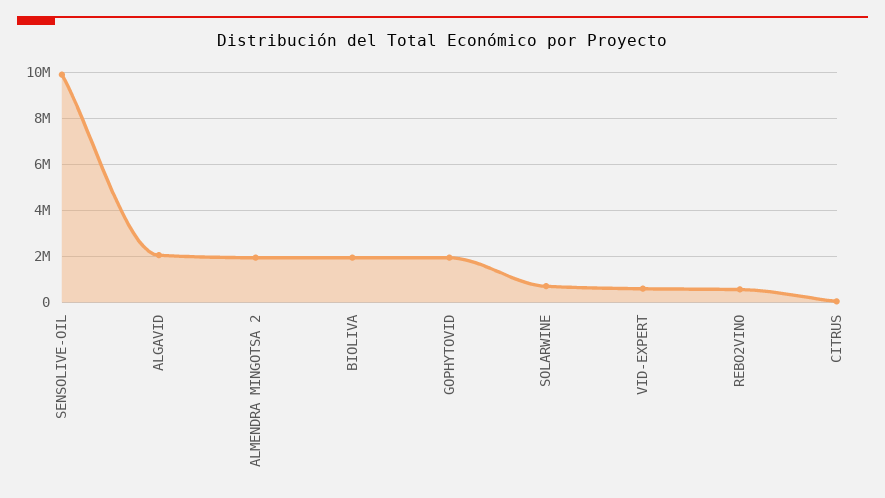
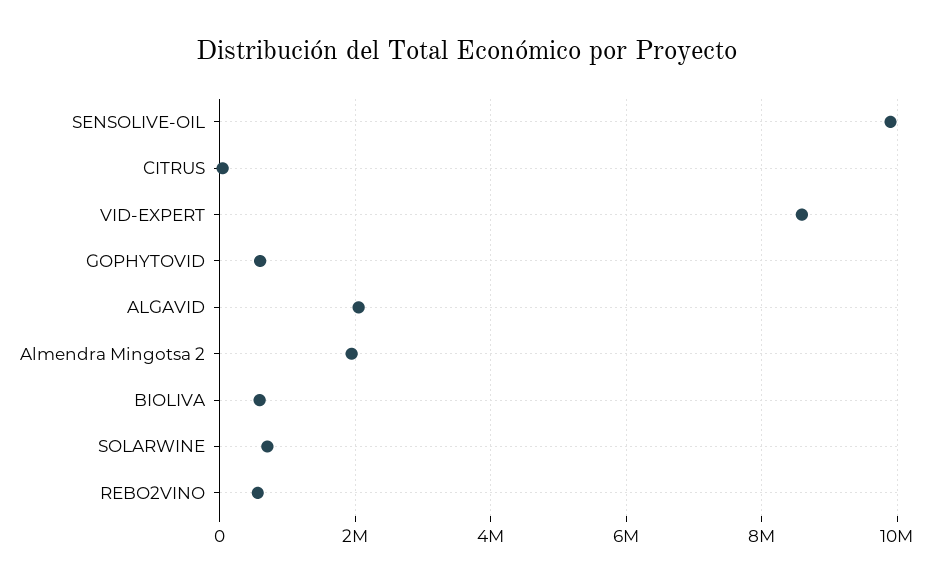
  {
    "SENSOLIVE-OIL": 10000000,
    "ALGAVID": 2000000,
    "ALMENDRA MINGOTSA 2": 2000000,
-   "BIOLIVA": 2000000,
+   "BIOLIVA": 600000,
-   "GOPHYTOVID": 2000000,
+   "GOPHYTOVID": 600000,
    "SOLARWINE": 800000,
-   "VID-EXPERT": 500000,
+   "VID-EXPERT": 8600000,
    "REBO2VINO": 600000,
    "CITRUS": 0
  }

